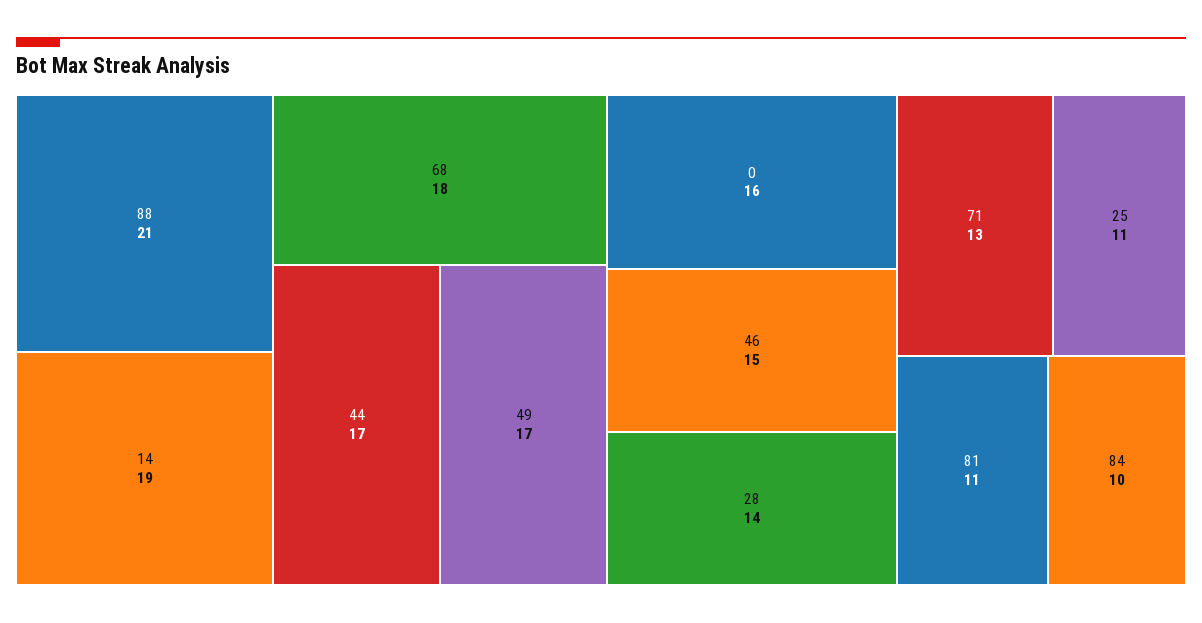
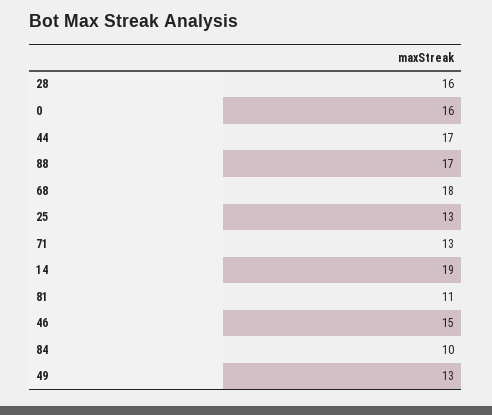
  {
-   "88": 21,
+   "88": 17,
    "14": 19,
    "68": 18,
    "44": 17,
-   "49": 17,
+   "49": 13,
    "0": 16,
    "46": 15,
-   "28": 14,
+   "28": 16,
    "71": 13,
-   "25": 11,
+   "25": 13,
    "81": 11,
    "84": 10
  }

